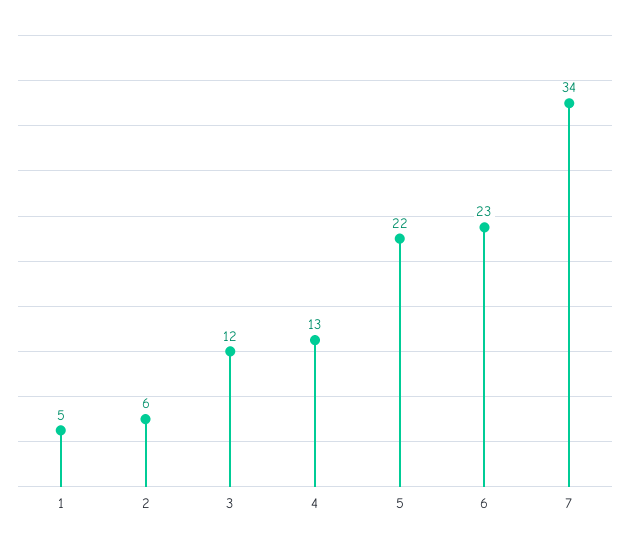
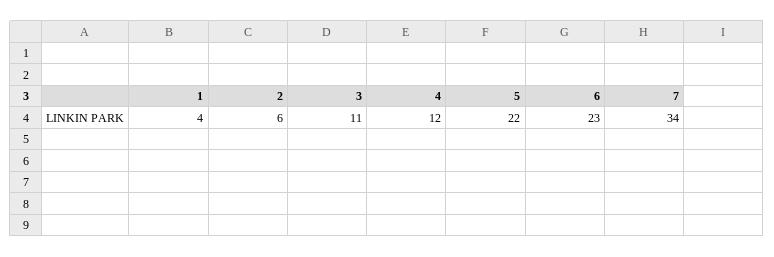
  {
-   "1": 5,
+   "1": 4,
    "2": 6,
-   "3": 12,
+   "3": 11,
-   "4": 13,
+   "4": 12,
    "5": 22,
    "6": 23,
    "7": 34
  }

